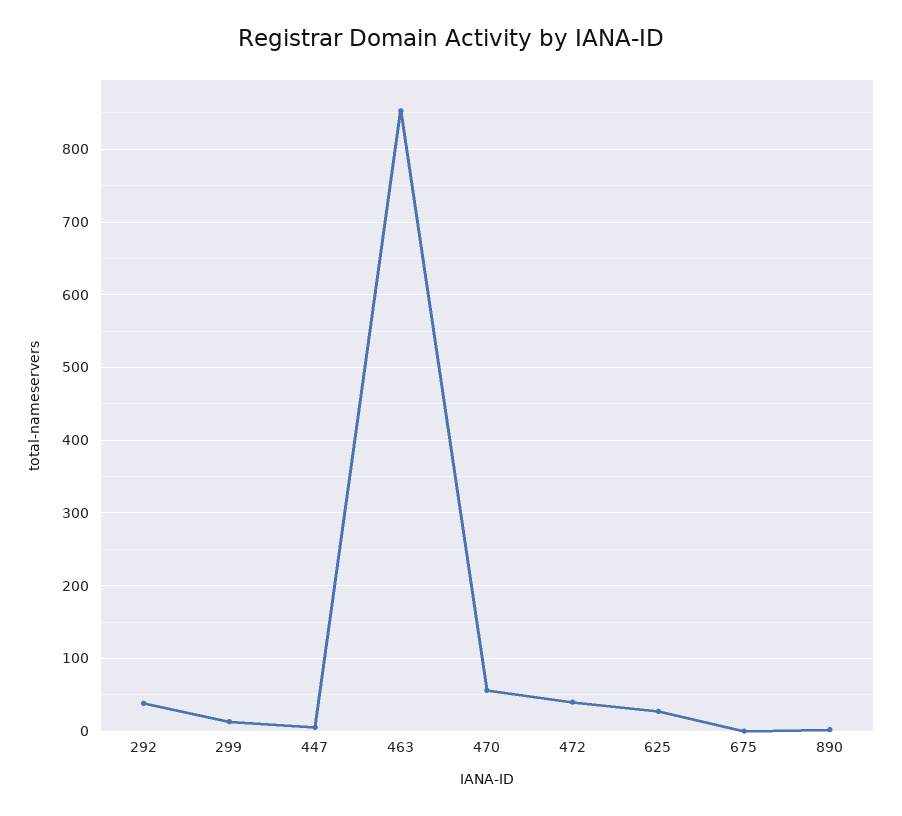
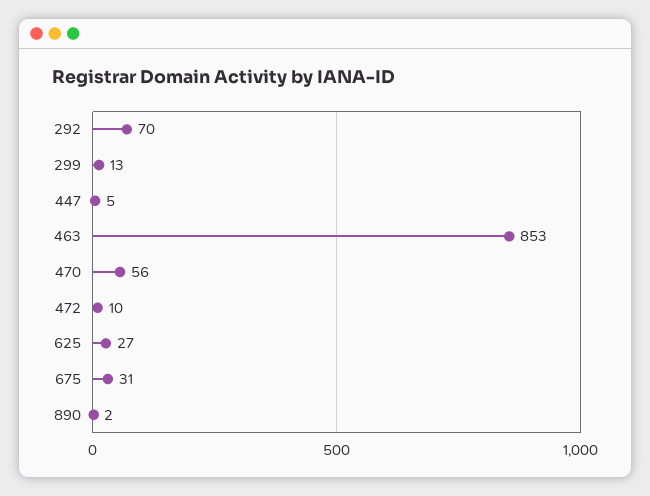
  {
-   "292": 40,
+   "292": 70,
    "299": 13,
    "447": 5,
    "463": 853,
    "470": 56,
-   "472": 40,
+   "472": 10,
    "625": 27,
-   "675": 0,
+   "675": 31,
    "890": 2
  }

